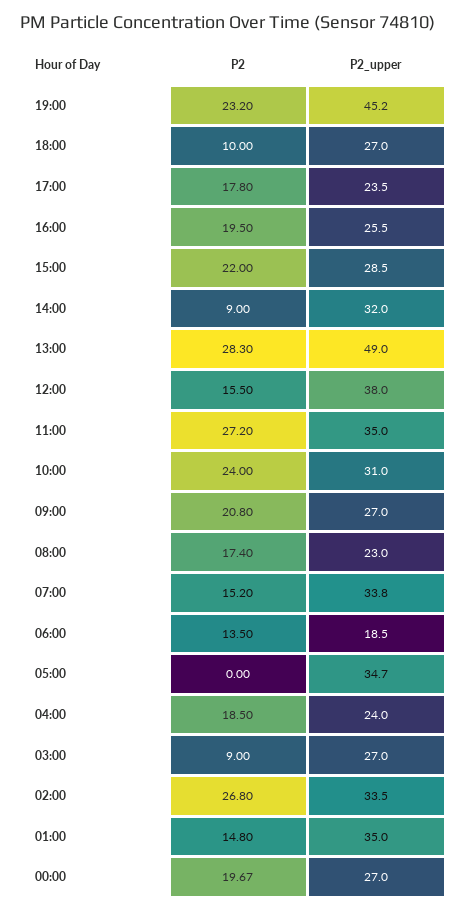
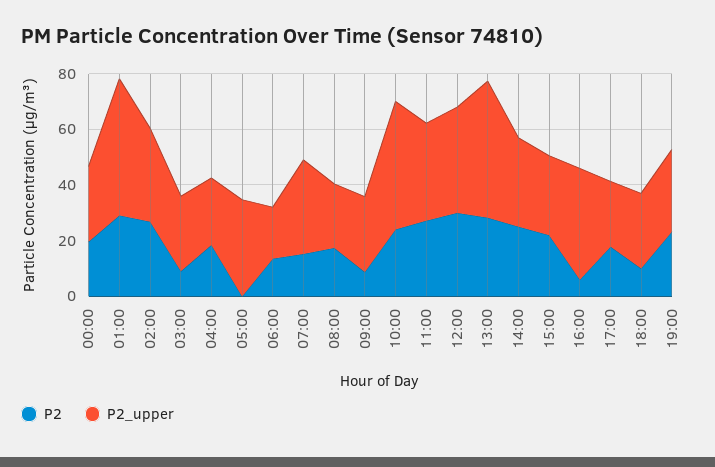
  {
    "P2": {
      "19:00": 23.2,
      "18:00": 10,
      "17:00": 17.8,
-     "16:00": 19.5,
+     "16:00": 5,
      "15:00": 22,
-     "14:00": 9,
+     "14:00": 25,
      "13:00": 28.3,
-     "12:00": 15.5,
+     "12:00": 30,
      "11:00": 27.2,
      "10:00": 24,
-     "09:00": 20.8,
+     "09:00": 10,
      "08:00": 17.4,
      "07:00": 15.2,
      "06:00": 13.5,
      "05:00": 0,
      "04:00": 18.5,
      "03:00": 9,
      "02:00": 26.8,
-     "01:00": 14.8,
+     "01:00": 30,
      "00:00": 19.67
    },
    "P2_upper": {
-     "19:00": 45.2,
+     "19:00": 30,
      "18:00": 27,
      "17:00": 23.5,
-     "16:00": 25.5,
+     "16:00": 40,
      "15:00": 28.5,
      "14:00": 32,
      "13:00": 49,
      "12:00": 38,
      "11:00": 35,
-     "10:00": 31,
+     "10:00": 45,
      "09:00": 27,
      "08:00": 23,
      "07:00": 33.8,
      "06:00": 18.5,
      "05:00": 34.7,
      "04:00": 24,
      "03:00": 27,
      "02:00": 33.5,
-     "01:00": 35,
+     "01:00": 50,
      "00:00": 27
    }
  }

